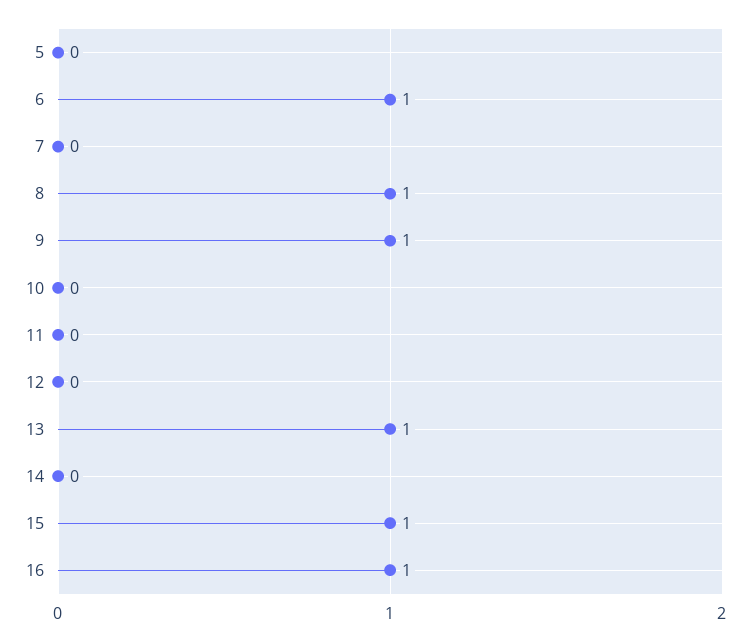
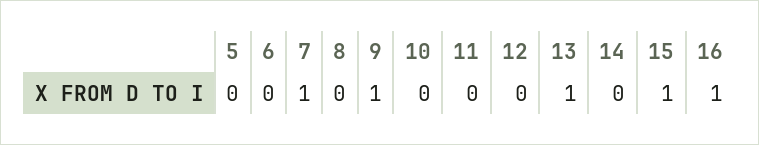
  {
    "5": 0,
-   "6": 1,
+   "6": 0,
-   "7": 0,
+   "7": 1,
-   "8": 1,
+   "8": 0,
    "9": 1,
    "10": 0,
    "11": 0,
    "12": 0,
    "13": 1,
    "14": 0,
    "15": 1,
    "16": 1
  }

